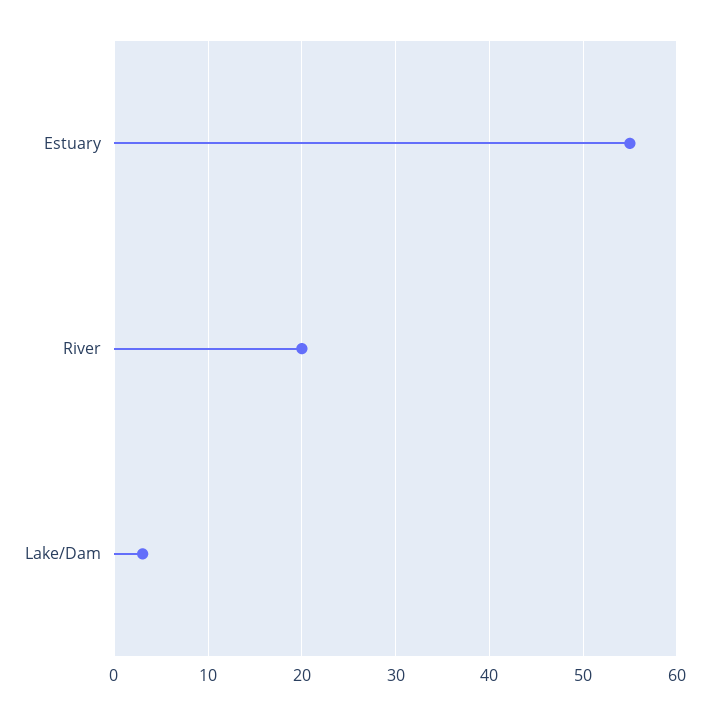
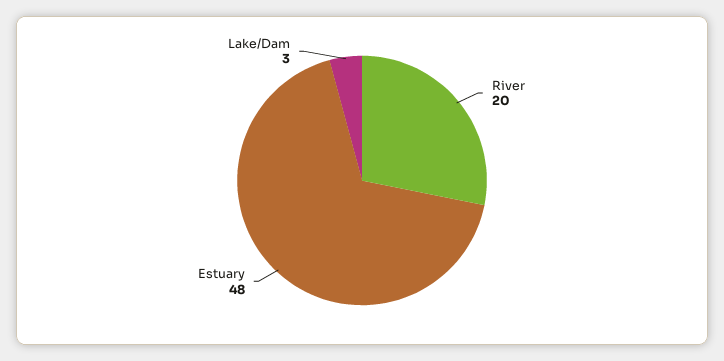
  {
-   "Estuary": 55,
+   "Estuary": 48,
    "River": 20,
    "Lake/Dam": 3
  }

